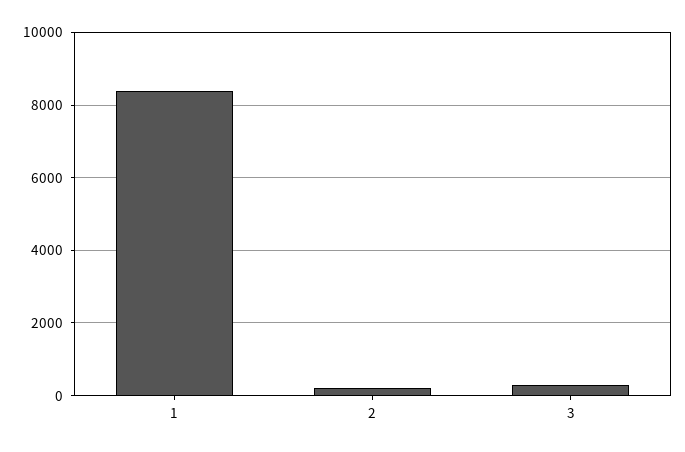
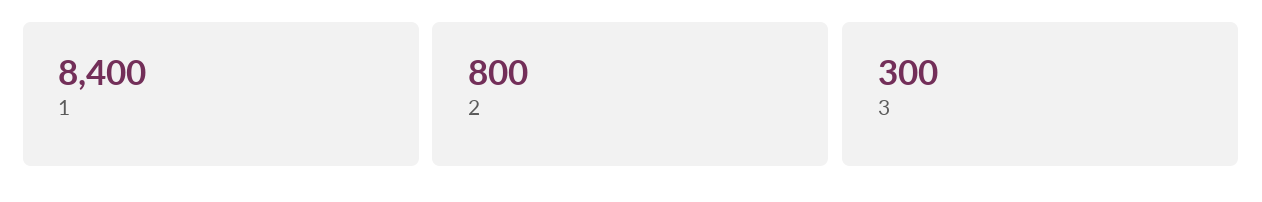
  {
    "1": 8400,
-   "2": 200,
+   "2": 800,
    "3": 300
  }

